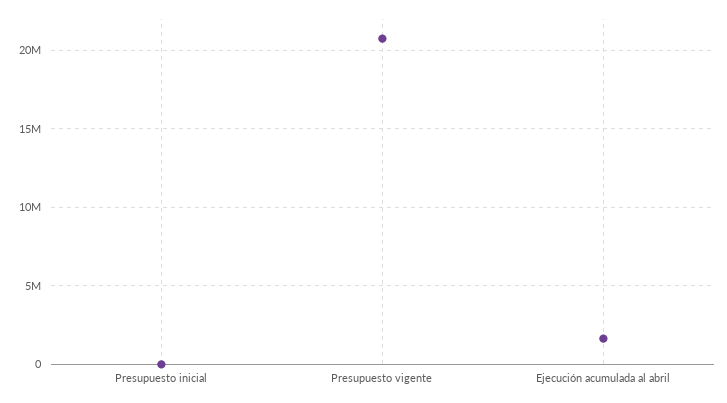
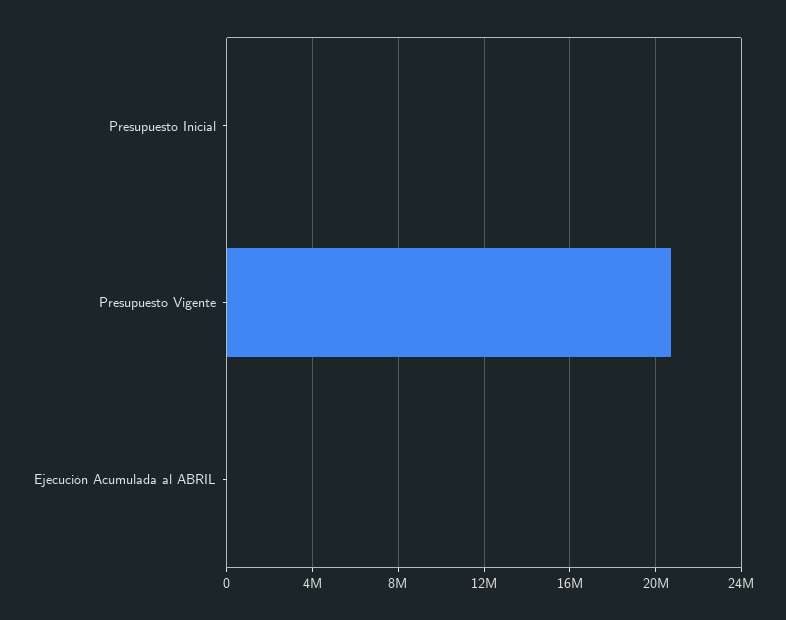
  {
    "Presupuesto inicial": 0,
    "Presupuesto vigente": 20500000,
-   "Ejecución acumulada al abril": 1500000
+   "Ejecución acumulada al abril": 0
  }

